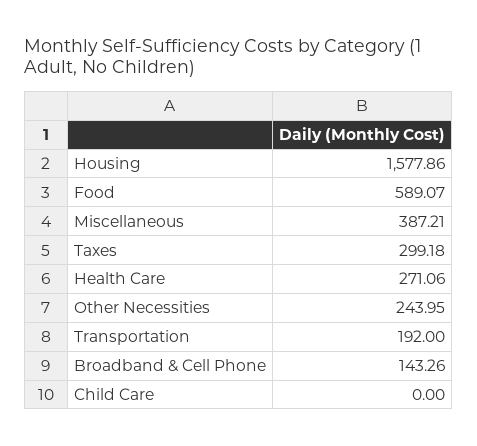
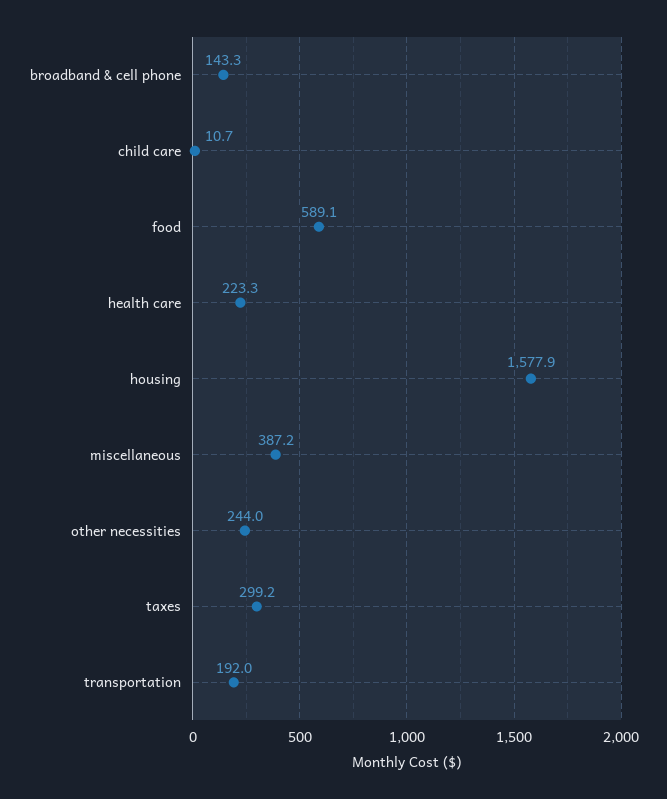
  {
    "Housing": 1577.86,
    "Food": 589.07,
    "Miscellaneous": 387.21,
    "Taxes": 299.18,
-   "Health Care": 271.06,
+   "Health Care": 223.3,
    "Other Necessities": 243.95,
    "Transportation": 192,
    "Broadband & Cell Phone": 143.26,
-   "Child Care": 0
+   "Child Care": 10.7
  }

